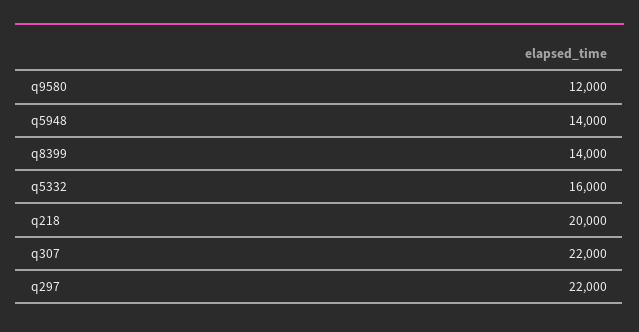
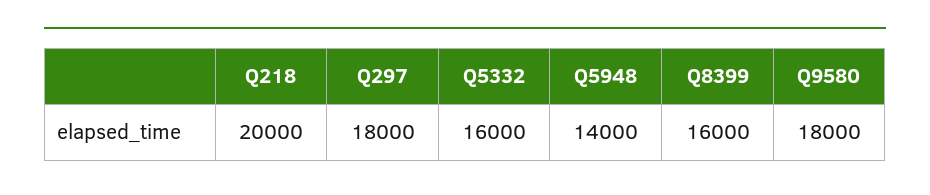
  {
-   "q9580": 12000,
+   "q9580": 18000,
    "q5948": 14000,
-   "q8399": 14000,
+   "q8399": 16000,
    "q5332": 16000,
    "q218": 20000,
-   "q307": 22000,
-   "q297": 22000
+   "q297": 18000
  }

